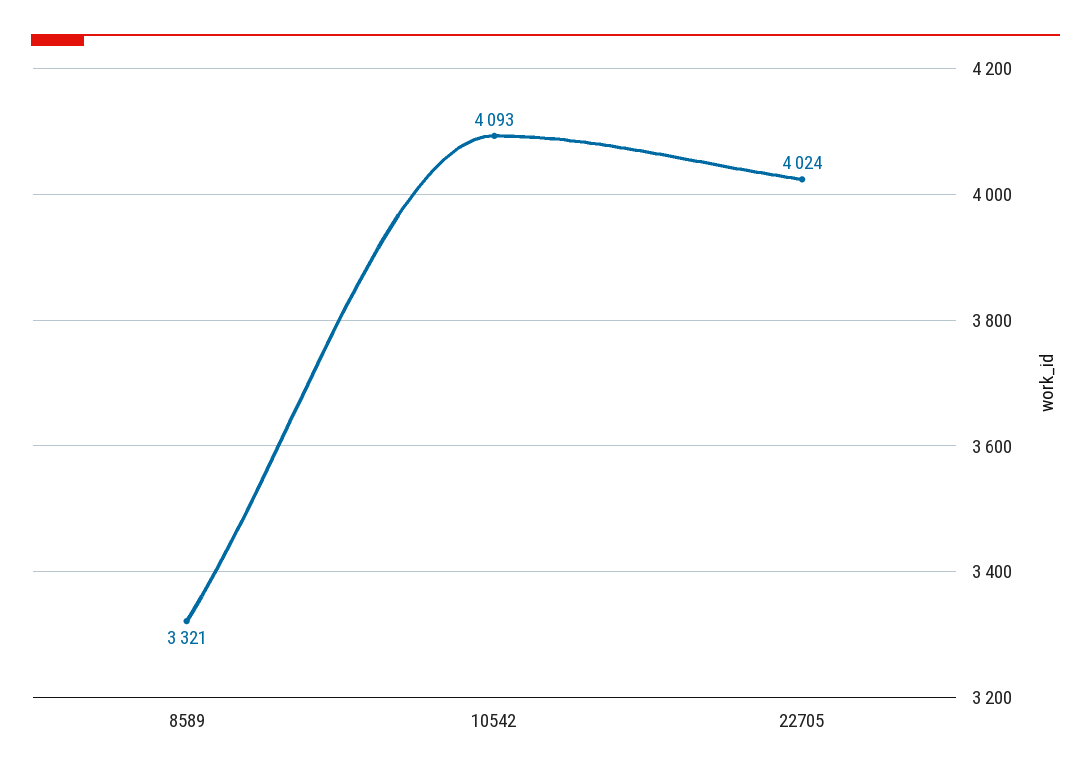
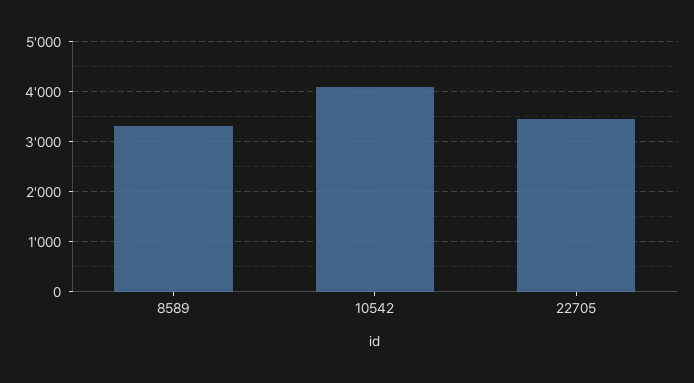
  {
    "8589": 3321,
    "10542": 4093,
-   "22705": 4024
+   "22705": 3400
  }

